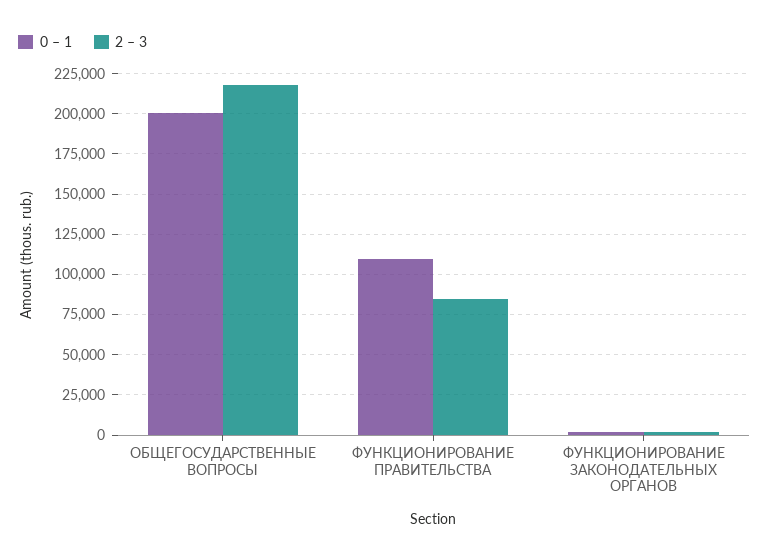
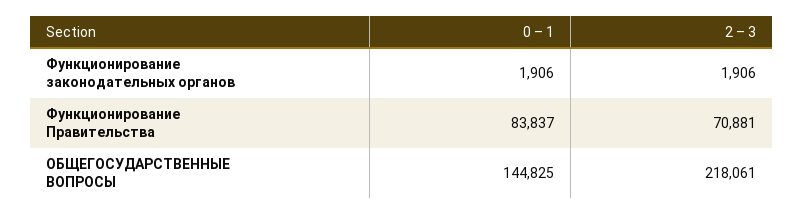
  {
    "0 – 1": {
-     "ОБЩЕГОСУДАРСТВЕННЫЕ ВОПРОСЫ": 200000,
+     "ОБЩЕГОСУДАРСТВЕННЫЕ ВОПРОСЫ": 144825,
-     "ФУНКЦИОНИРОВАНИЕ ПРАВИТЕЛЬСТВА": 110000,
+     "ФУНКЦИОНИРОВАНИЕ ПРАВИТЕЛЬСТВА": 83837,
      "ФУНКЦИОНИРОВАНИЕ ЗАКОНОДАТЕЛЬНЫХ ОРГАНОВ": 1906
    },
    "2 – 3": {
      "ОБЩЕГОСУДАРСТВЕННЫЕ ВОПРОСЫ": 218061,
-     "ФУНКЦИОНИРОВАНИЕ ПРАВИТЕЛЬСТВА": 85000,
+     "ФУНКЦИОНИРОВАНИЕ ПРАВИТЕЛЬСТВА": 70881,
      "ФУНКЦИОНИРОВАНИЕ ЗАКОНОДАТЕЛЬНЫХ ОРГАНОВ": 1906
    }
  }

